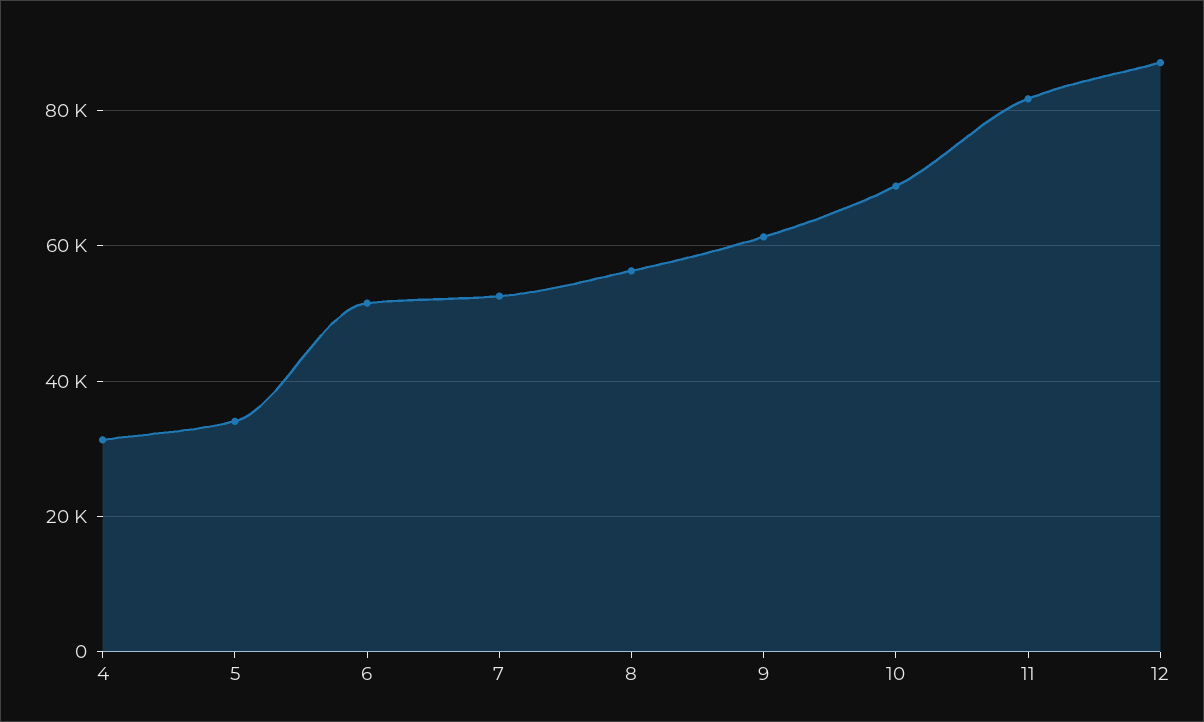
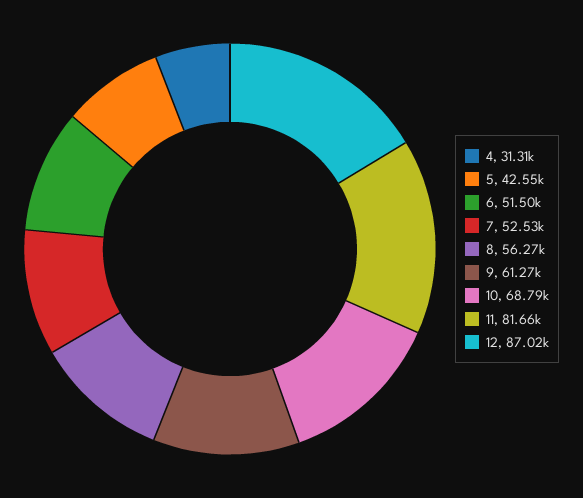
  {
    "4": 31310,
-   "5": 34000,
+   "5": 42550,
    "6": 51500,
    "7": 52530,
    "8": 56270,
    "9": 61270,
    "10": 68790,
    "11": 81660,
    "12": 87020
  }

